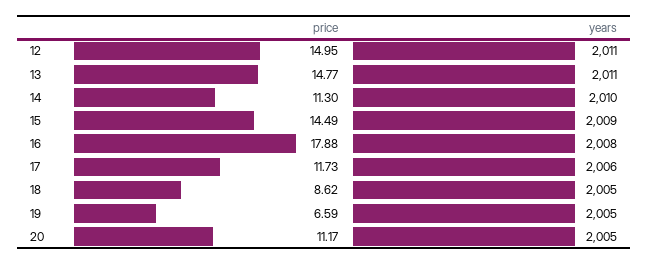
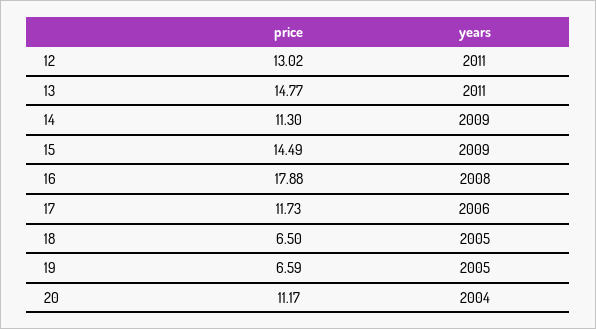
  {
    "price": {
-     "12": 14.95,
+     "12": 13.02,
      "13": 14.77,
      "14": 11.3,
      "15": 14.49,
      "16": 17.88,
      "17": 11.73,
-     "18": 8.62,
+     "18": 6.5,
      "19": 6.59,
      "20": 11.17
    },
    "years": {
      "12": 2011,
      "13": 2011,
-     "14": 2010,
+     "14": 2009,
      "15": 2009,
      "16": 2008,
      "17": 2006,
      "18": 2005,
      "19": 2005,
-     "20": 2005
+     "20": 2004
    }
  }

